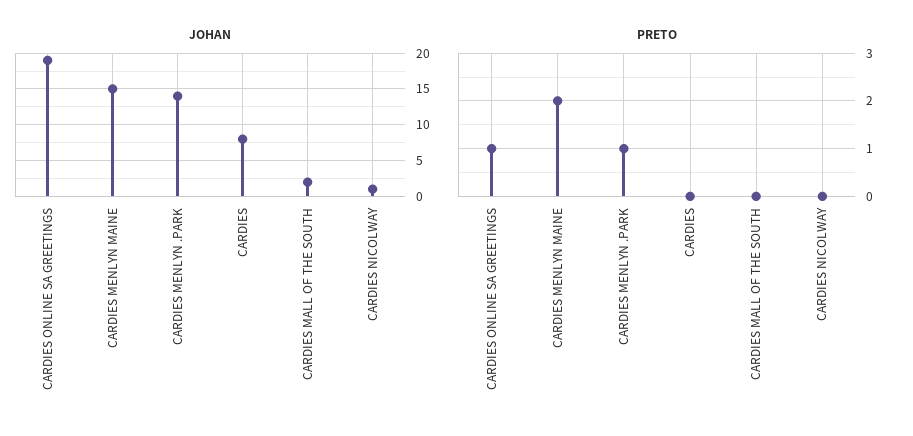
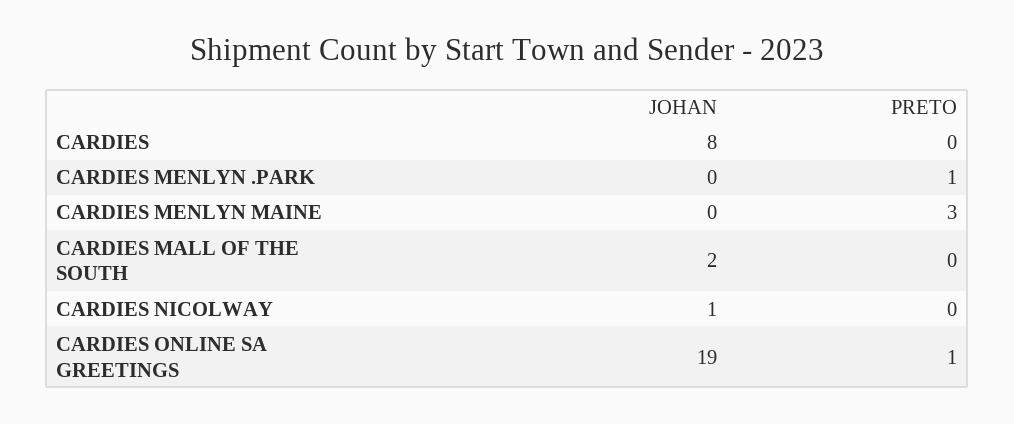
  {
    "JOHAN": {
      "CARDIES ONLINE SA GREETINGS": 19,
-     "CARDIES MENLYN MAINE": 15,
+     "CARDIES MENLYN MAINE": 0,
-     "CARDIES MENLYN .PARK": 14,
+     "CARDIES MENLYN .PARK": 0,
      "CARDIES": 8,
      "CARDIES MALL OF THE SOUTH": 2,
      "CARDIES NICOLWAY": 1
    },
    "PRETO": {
      "CARDIES ONLINE SA GREETINGS": 1,
-     "CARDIES MENLYN MAINE": 2,
+     "CARDIES MENLYN MAINE": 3,
      "CARDIES MENLYN .PARK": 1,
      "CARDIES": 0,
      "CARDIES MALL OF THE SOUTH": 0,
      "CARDIES NICOLWAY": 0
    }
  }

